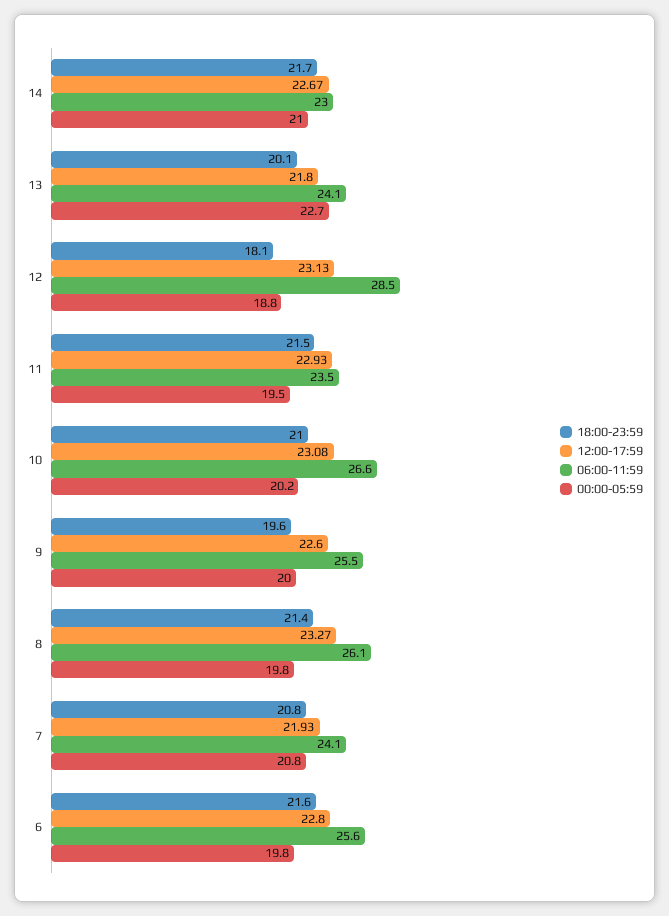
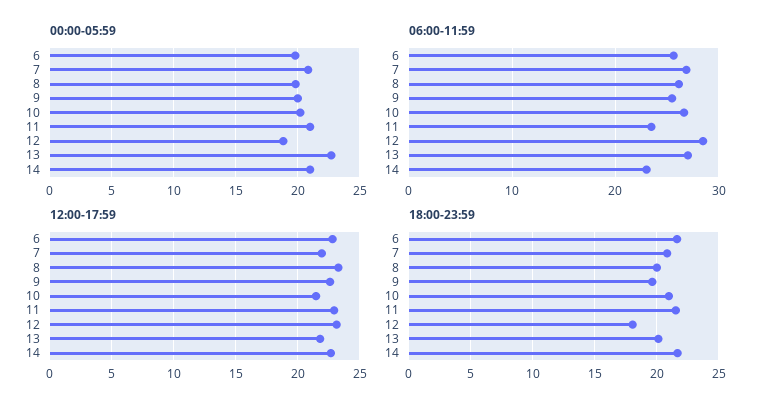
  {
    "18:00-23:59": {
      "14": 21.7,
      "13": 20.1,
      "12": 18.1,
      "11": 21.5,
      "10": 21,
      "9": 19.6,
-     "8": 21.4,
+     "8": 20,
      "7": 20.8,
      "6": 21.6
    },
    "12:00-17:59": {
      "14": 22.67,
      "13": 21.8,
      "12": 23.13,
      "11": 22.93,
-     "10": 23.08,
+     "10": 21.5,
      "9": 22.6,
      "8": 23.27,
      "7": 21.93,
      "6": 22.8
    },
    "06:00-11:59": {
      "14": 23,
-     "13": 24.1,
+     "13": 27,
      "12": 28.5,
      "11": 23.5,
      "10": 26.6,
      "9": 25.5,
      "8": 26.1,
-     "7": 24.1,
+     "7": 27,
      "6": 25.6
    },
    "00:00-05:59": {
      "14": 21,
      "13": 22.7,
      "12": 18.8,
-     "11": 19.5,
+     "11": 21,
      "10": 20.2,
      "9": 20,
      "8": 19.8,
      "7": 20.8,
      "6": 19.8
    }
  }

